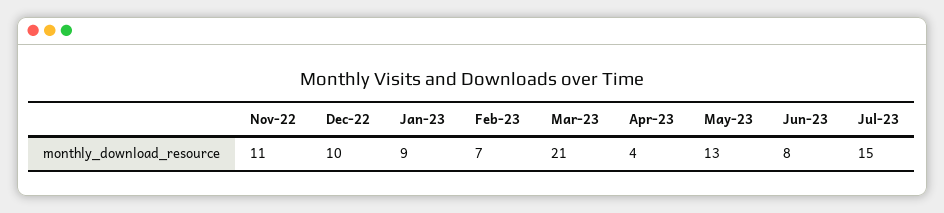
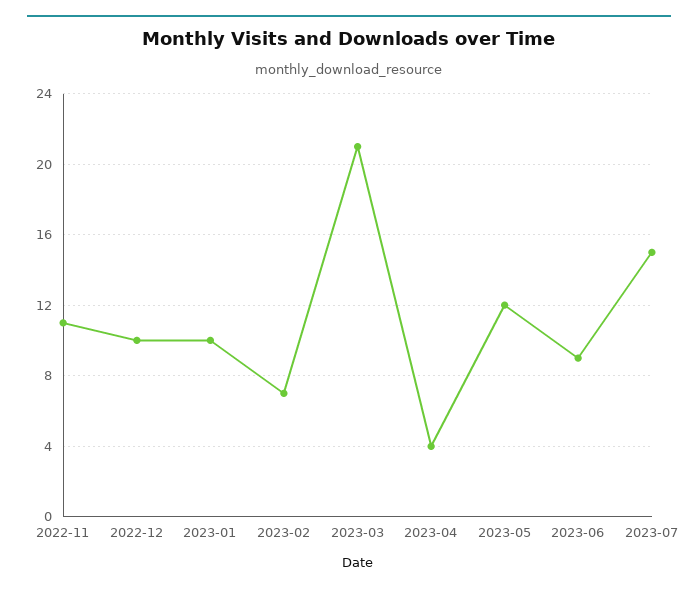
  {
    "Nov-22": 11,
    "Dec-22": 10,
-   "Jan-23": 9,
+   "Jan-23": 10,
    "Feb-23": 7,
    "Mar-23": 21,
    "Apr-23": 4,
-   "May-23": 13,
+   "May-23": 12,
-   "Jun-23": 8,
+   "Jun-23": 9,
    "Jul-23": 15
  }

